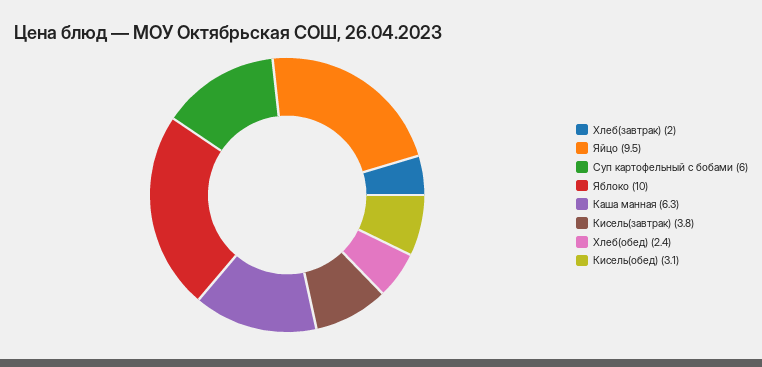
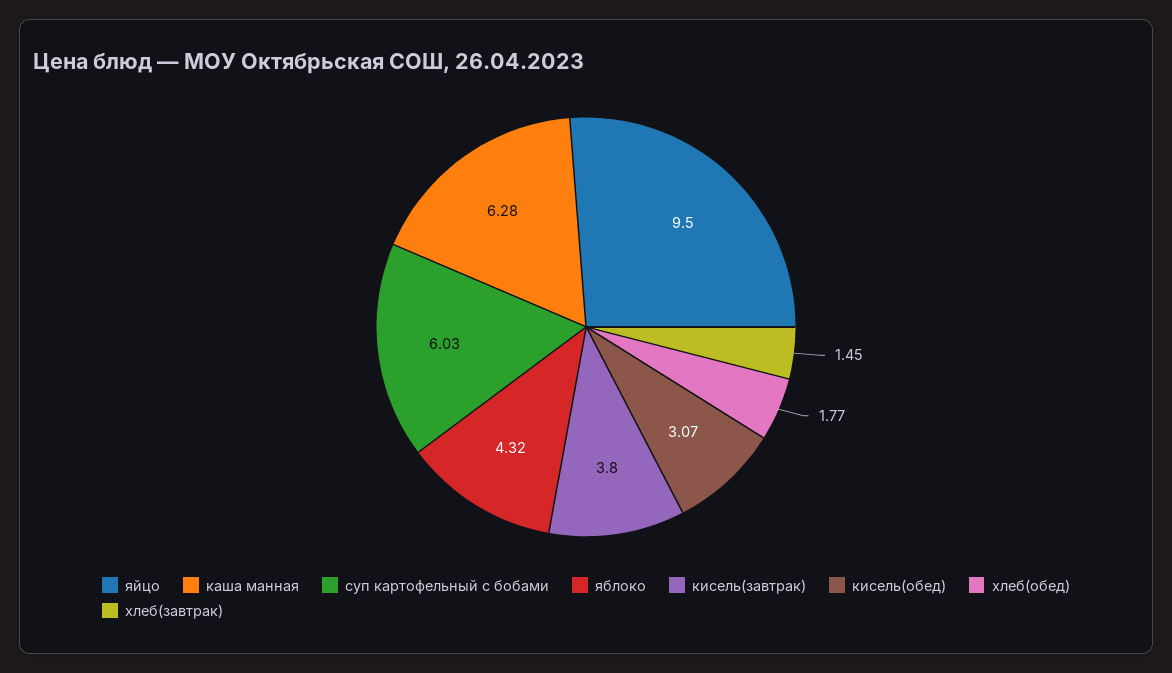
  {
-   "Хлеб(завтрак)": 2,
+   "Хлеб(завтрак)": 1.45,
    "Яйцо": 9.5,
    "Суп картофельный с бобами": 6.03,
-   "Яблоко": 10,
+   "Яблоко": 4.32,
    "Каша манная": 6.28,
    "Кисель(завтрак)": 3.8,
-   "Хлеб(обед)": 2.4,
+   "Хлеб(обед)": 1.77,
    "Кисель(обед)": 3.07
  }

